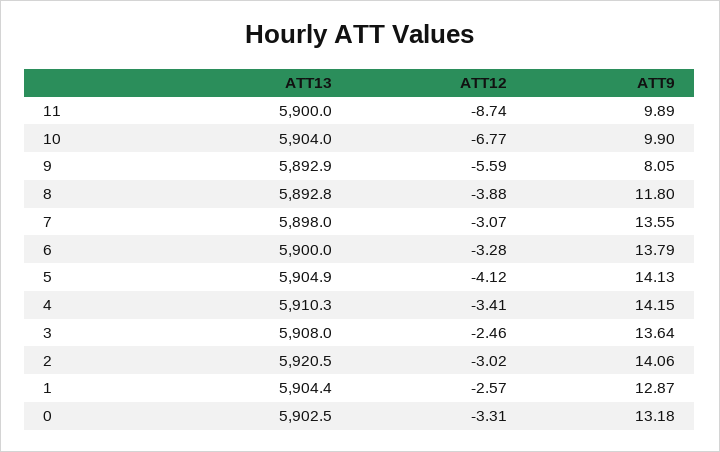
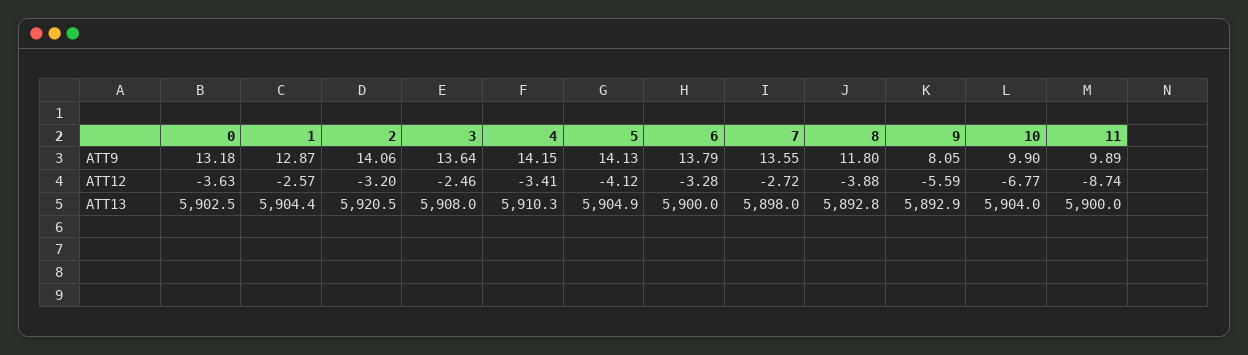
  {
    "ATT13": {
      "11": 5900,
      "10": 5904,
      "9": 5892.9,
      "8": 5892.8,
      "7": 5898,
      "6": 5900,
      "5": 5904.9,
      "4": 5910.3,
      "3": 5908,
      "2": 5920.5,
      "1": 5904.4,
      "0": 5902.5
    },
    "ATT12": {
      "11": -8.74,
      "10": -6.77,
      "9": -5.59,
      "8": -3.88,
-     "7": -3.07,
+     "7": -2.72,
      "6": -3.28,
      "5": -4.12,
      "4": -3.41,
      "3": -2.46,
-     "2": -3.02,
+     "2": -3.2,
      "1": -2.57,
-     "0": -3.31
+     "0": -3.63
    },
    "ATT9": {
      "11": 9.89,
      "10": 9.9,
      "9": 8.05,
      "8": 11.8,
      "7": 13.55,
      "6": 13.79,
      "5": 14.13,
      "4": 14.15,
      "3": 13.64,
      "2": 14.06,
      "1": 12.87,
      "0": 13.18
    }
  }

